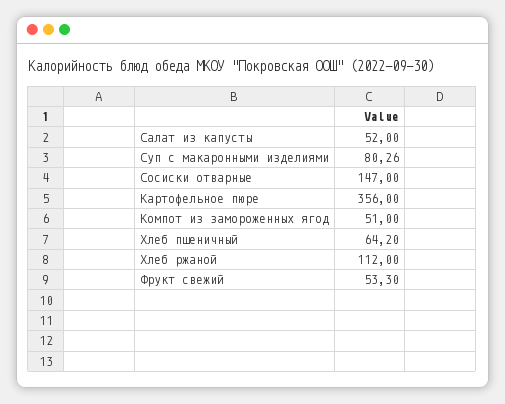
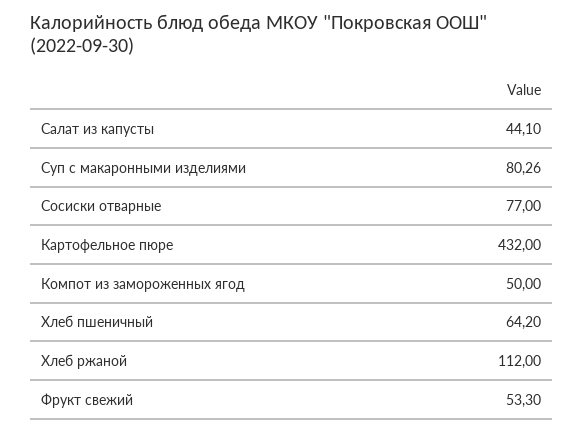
  {
-   "Салат из капусты": 52,
+   "Салат из капусты": 44.1,
    "Суп с макаронными изделиями": 80.26,
-   "Сосиски отварные": 147,
+   "Сосиски отварные": 77,
-   "Картофельное пюре": 356,
+   "Картофельное пюре": 432,
-   "Компот из замороженных ягод": 51,
+   "Компот из замороженных ягод": 50,
    "Хлеб пшеничный": 64.2,
    "Хлеб ржаной": 112,
    "Фрукт свежий": 53.3
  }

